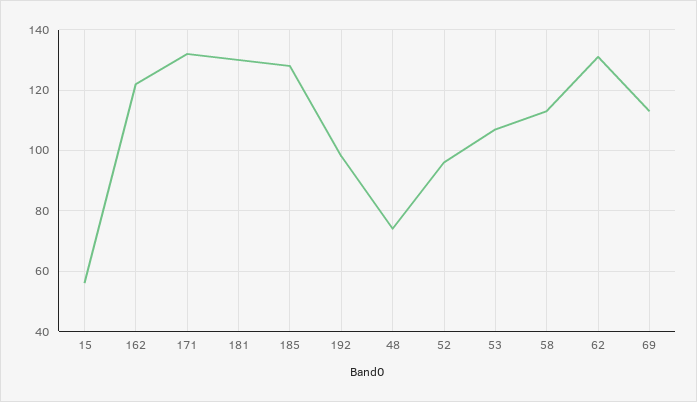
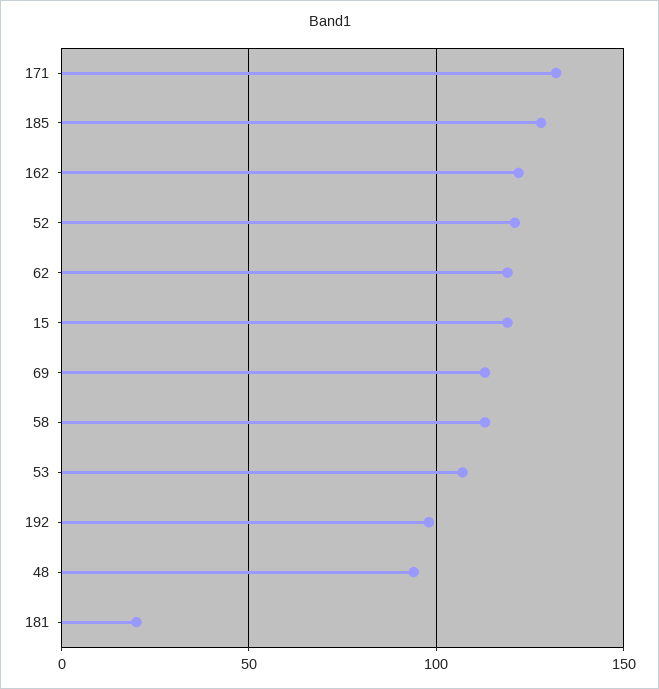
  {
-   "15": 55,
+   "15": 120,
    "162": 120,
    "171": 130,
-   "181": 130,
+   "181": 20,
    "185": 130,
    "192": 100,
-   "48": 75,
+   "48": 95,
-   "52": 95,
+   "52": 120,
    "53": 105,
    "58": 115,
-   "62": 130,
+   "62": 120,
    "69": 115
  }

